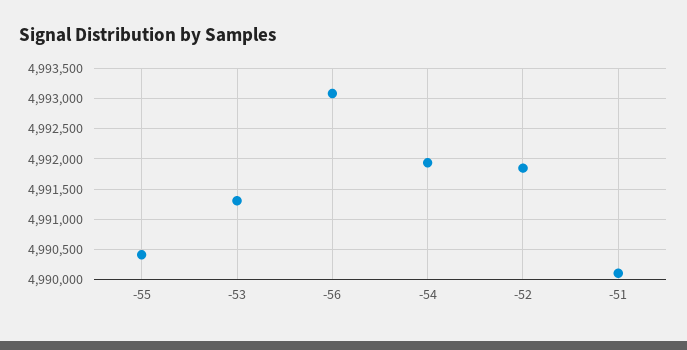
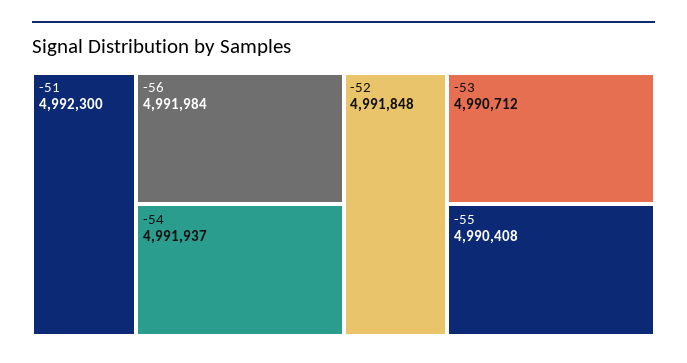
  {
    "-55": 4990408,
-   "-53": 4991300,
+   "-53": 4990712,
-   "-56": 4993100,
+   "-56": 4991984,
    "-54": 4991937,
    "-52": 4991848,
-   "-51": 4990100
+   "-51": 4992300
  }

